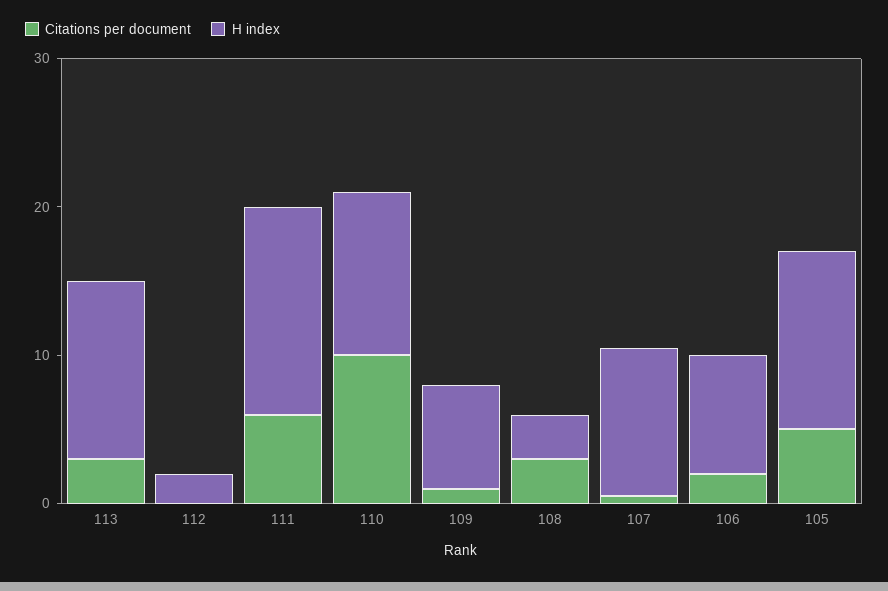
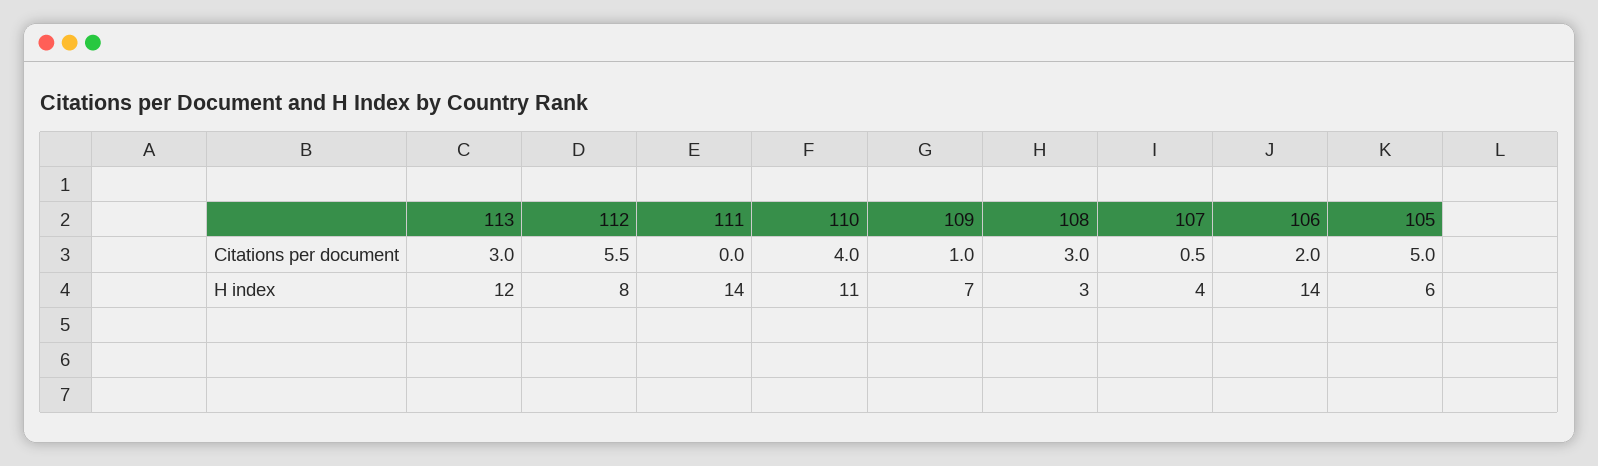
  {
    "Citations per document": {
      "113": 3,
-     "112": 0,
+     "112": 5.5,
-     "111": 6,
+     "111": 0,
-     "110": 10,
+     "110": 4,
      "109": 1,
      "108": 3,
      "107": 0.5,
      "106": 2,
      "105": 5
    },
    "H index": {
      "113": 12,
-     "112": 2,
+     "112": 8,
      "111": 14,
      "110": 11,
      "109": 7,
      "108": 3,
-     "107": 10,
+     "107": 4,
-     "106": 8,
+     "106": 14,
-     "105": 12
+     "105": 6
    }
  }

